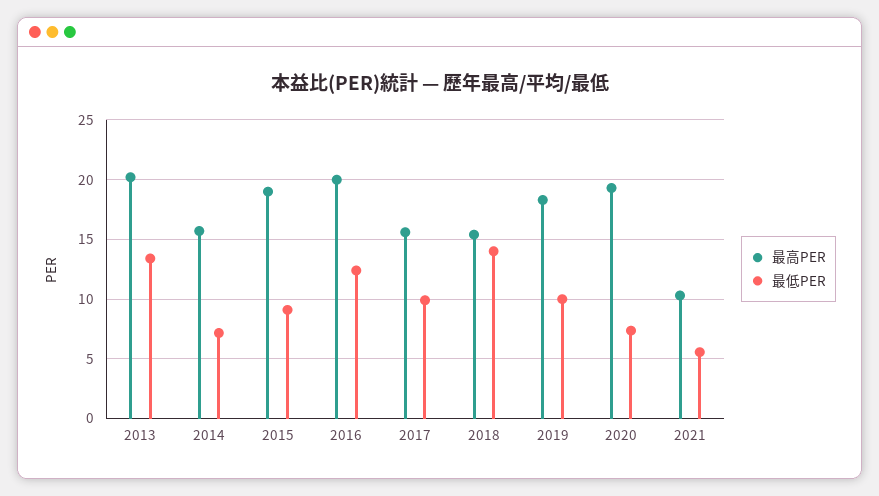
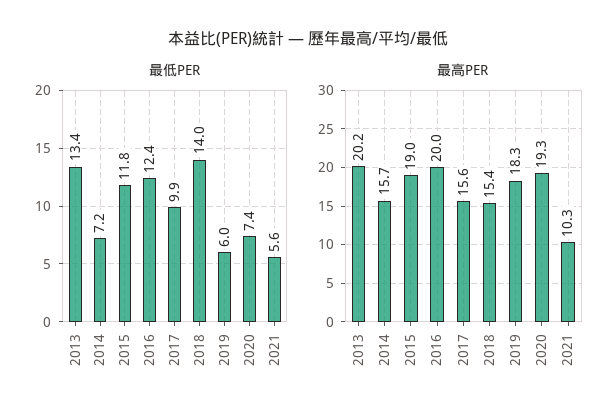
  {
    "最高PER": {
      "2013": 20.2,
      "2014": 15.7,
      "2015": 19,
      "2016": 20,
      "2017": 15.6,
      "2018": 15.4,
      "2019": 18.3,
      "2020": 19.3,
      "2021": 10.3
    },
    "最低PER": {
      "2013": 13.4,
      "2014": 7.2,
-     "2015": 9,
+     "2015": 11.8,
      "2016": 12.4,
      "2017": 9.9,
      "2018": 14,
-     "2019": 10,
+     "2019": 6,
      "2020": 7.4,
      "2021": 5.6
    }
  }

